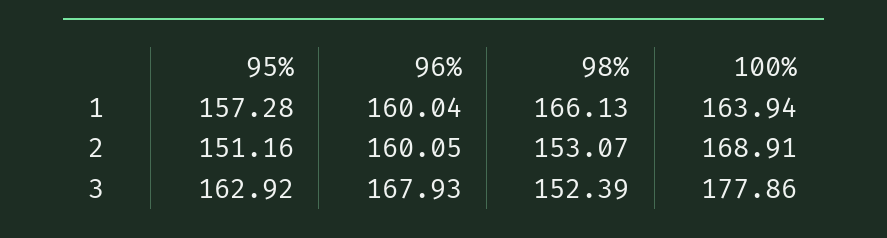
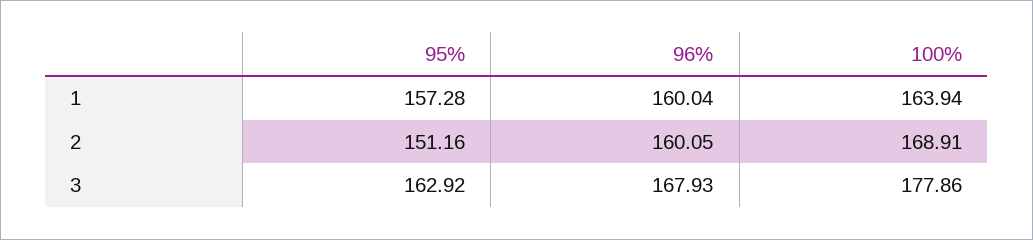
  {
    "95%": {
      "1": 157.28,
      "2": 151.16,
      "3": 162.92
    },
    "96%": {
      "1": 160.04,
      "2": 160.05,
      "3": 167.93
    },
-   "98%": {
-     "1": 166.13,
-     "2": 153.07,
-     "3": 152.39
-   },
    "100%": {
      "1": 163.94,
      "2": 168.91,
      "3": 177.86
    }
  }

